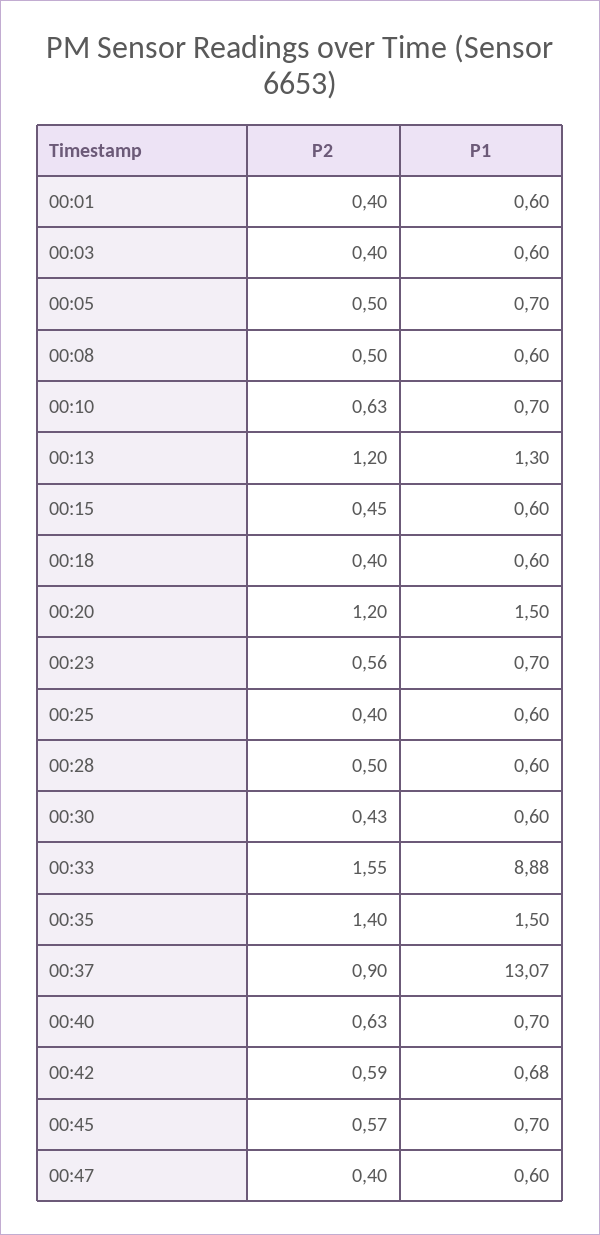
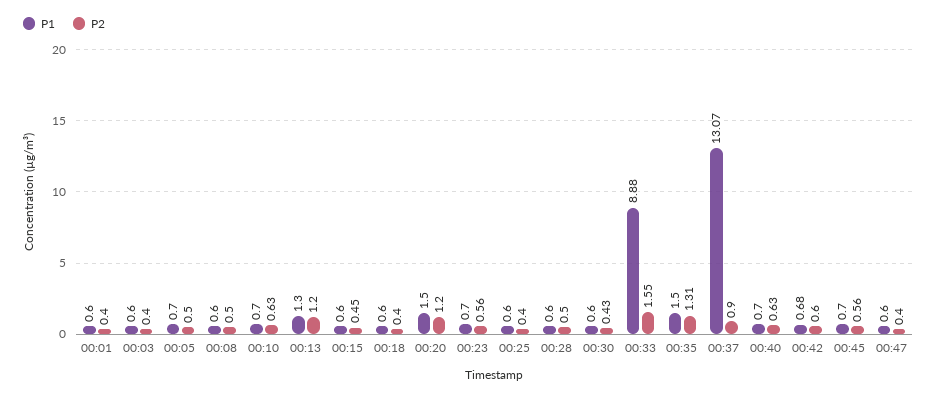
  {
    "P2": {
      "00:01": 0.4,
      "00:03": 0.4,
      "00:05": 0.5,
      "00:08": 0.5,
      "00:10": 0.63,
      "00:13": 1.2,
      "00:15": 0.45,
      "00:18": 0.4,
      "00:20": 1.2,
      "00:23": 0.56,
      "00:25": 0.4,
      "00:28": 0.5,
      "00:30": 0.43,
      "00:33": 1.55,
-     "00:35": 1.4,
+     "00:35": 1.31,
      "00:37": 0.9,
      "00:40": 0.63,
-     "00:42": 0.59,
+     "00:42": 0.6,
-     "00:45": 0.57,
+     "00:45": 0.56,
      "00:47": 0.4
    },
    "P1": {
      "00:01": 0.6,
      "00:03": 0.6,
      "00:05": 0.7,
      "00:08": 0.6,
      "00:10": 0.7,
      "00:13": 1.3,
      "00:15": 0.6,
      "00:18": 0.6,
      "00:20": 1.5,
      "00:23": 0.7,
      "00:25": 0.6,
      "00:28": 0.6,
      "00:30": 0.6,
      "00:33": 8.88,
      "00:35": 1.5,
      "00:37": 13.07,
      "00:40": 0.7,
      "00:42": 0.68,
      "00:45": 0.7,
      "00:47": 0.6
    }
  }

